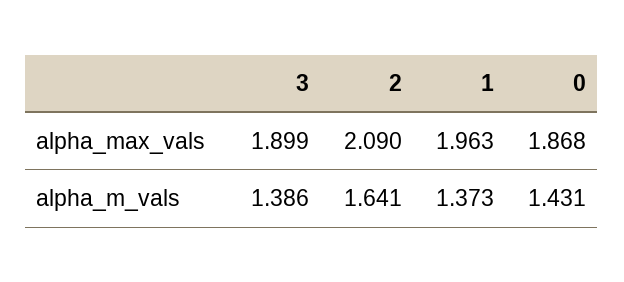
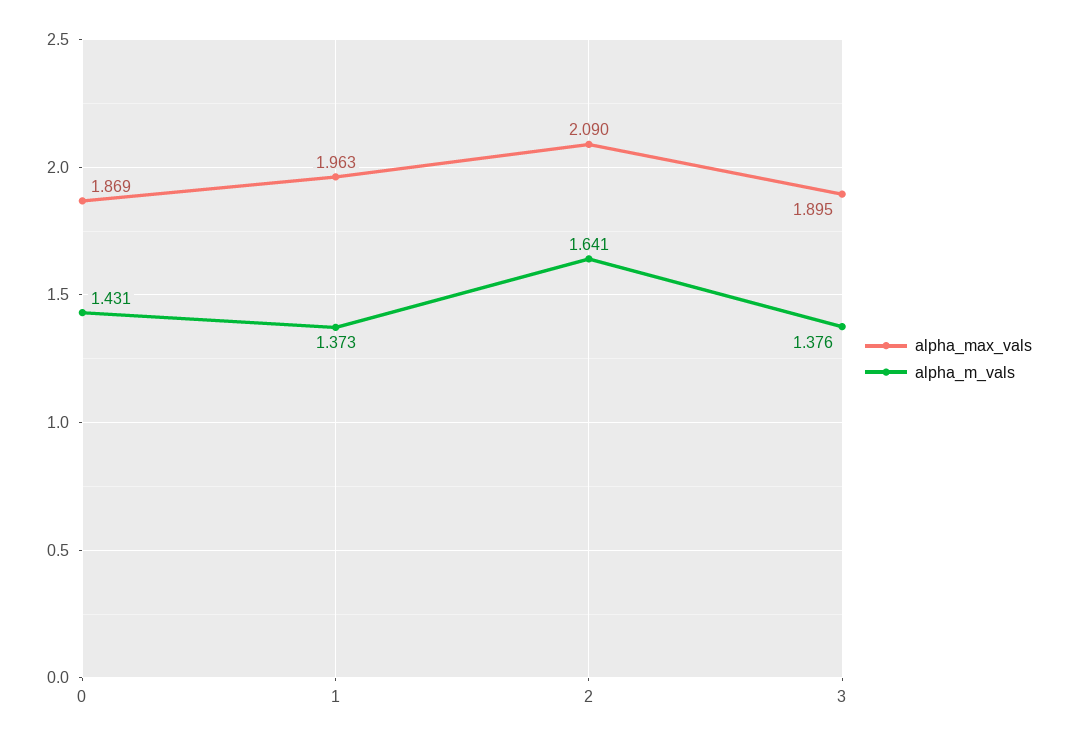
  {
    "alpha_max_vals": {
-     "3": 1.899,
+     "3": 1.895,
      "2": 2.09,
      "1": 1.963,
-     "0": 1.868
+     "0": 1.869
    },
    "alpha_m_vals": {
-     "3": 1.386,
+     "3": 1.376,
      "2": 1.641,
      "1": 1.373,
      "0": 1.431
    }
  }

